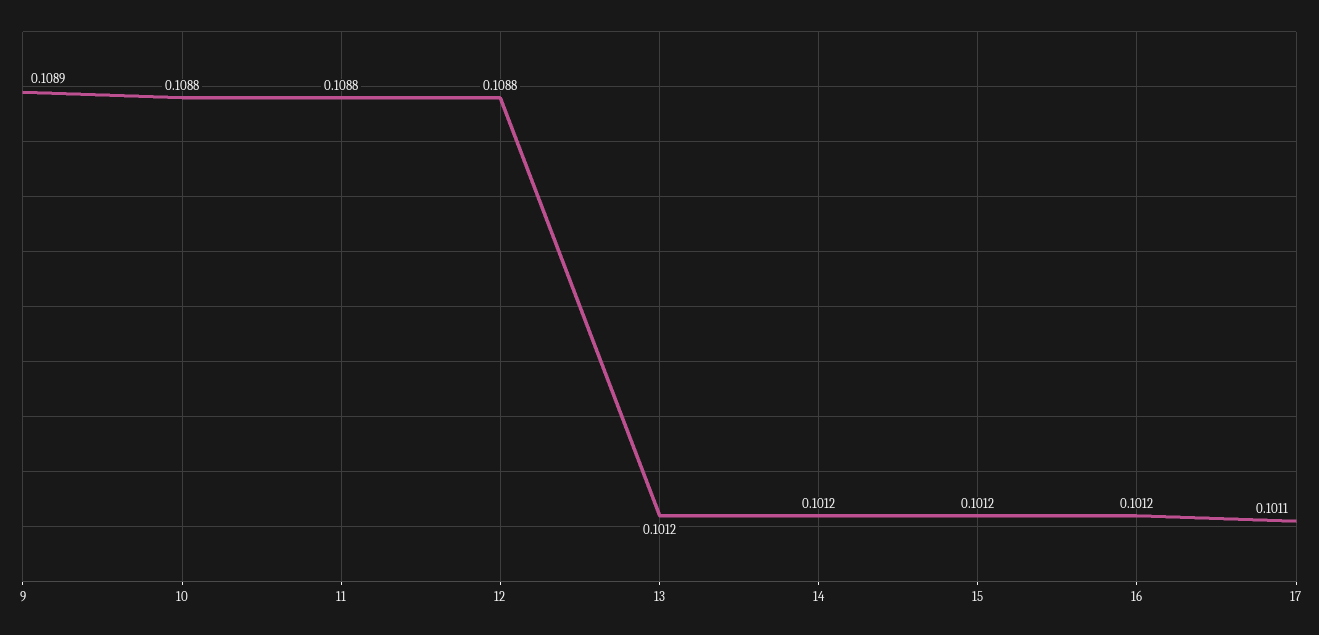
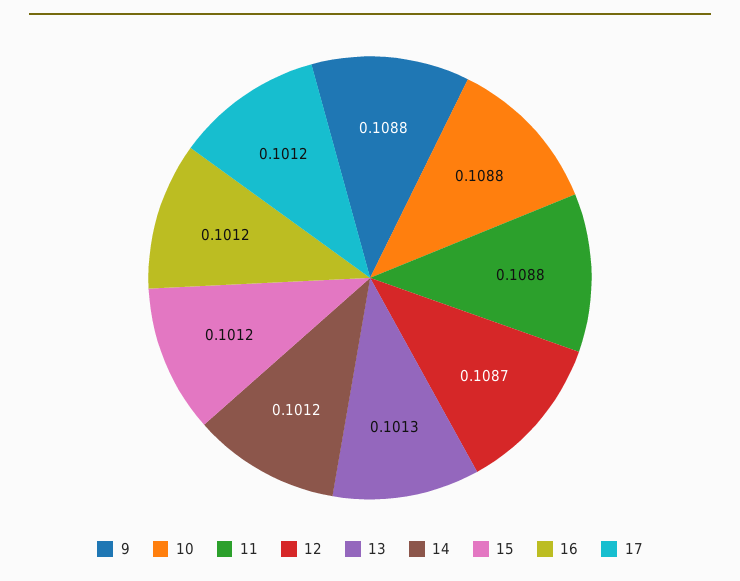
  {
-   "9": 0.1089,
+   "9": 0.1088,
    "10": 0.1088,
    "11": 0.1088,
-   "12": 0.1088,
+   "12": 0.1087,
-   "13": 0.1012,
+   "13": 0.1013,
    "14": 0.1012,
    "15": 0.1012,
    "16": 0.1012,
-   "17": 0.1011
+   "17": 0.1012
  }

